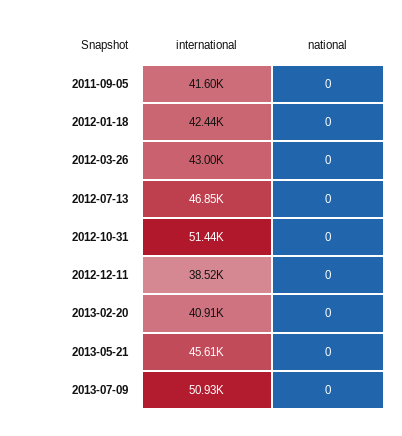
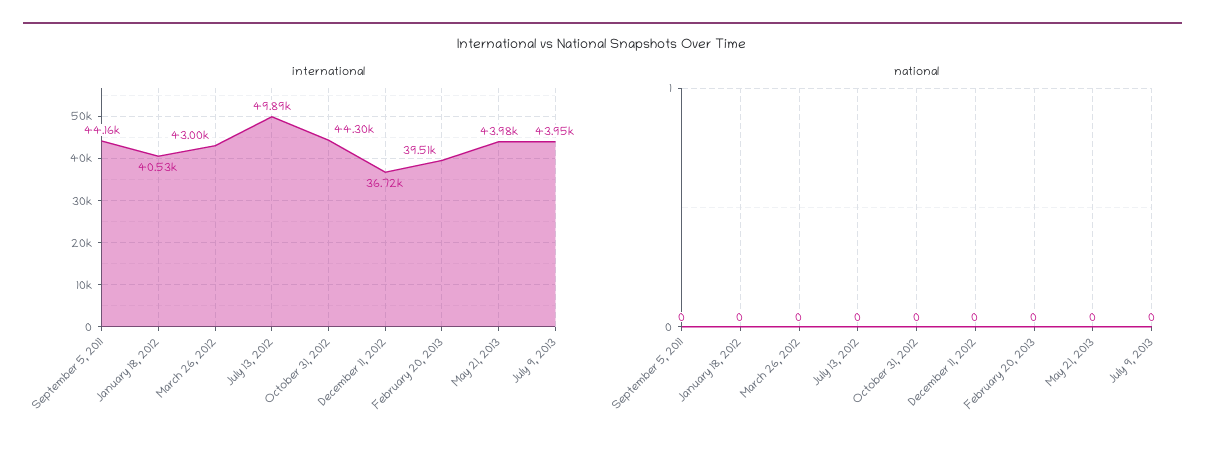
  {
    "international": {
-     "2011-09-05": 41600,
+     "2011-09-05": 44160,
-     "2012-01-18": 42440,
+     "2012-01-18": 40530,
      "2012-03-26": 43000,
-     "2012-07-13": 46850,
+     "2012-07-13": 49890,
-     "2012-10-31": 51440,
+     "2012-10-31": 44300,
-     "2012-12-11": 38520,
+     "2012-12-11": 36720,
-     "2013-02-20": 40910,
+     "2013-02-20": 39510,
-     "2013-05-21": 45610,
+     "2013-05-21": 43980,
-     "2013-07-09": 50930
+     "2013-07-09": 43950
    },
    "national": {
      "2011-09-05": 0,
      "2012-01-18": 0,
      "2012-03-26": 0,
      "2012-07-13": 0,
      "2012-10-31": 0,
      "2012-12-11": 0,
      "2013-02-20": 0,
      "2013-05-21": 0,
      "2013-07-09": 0
    }
  }

